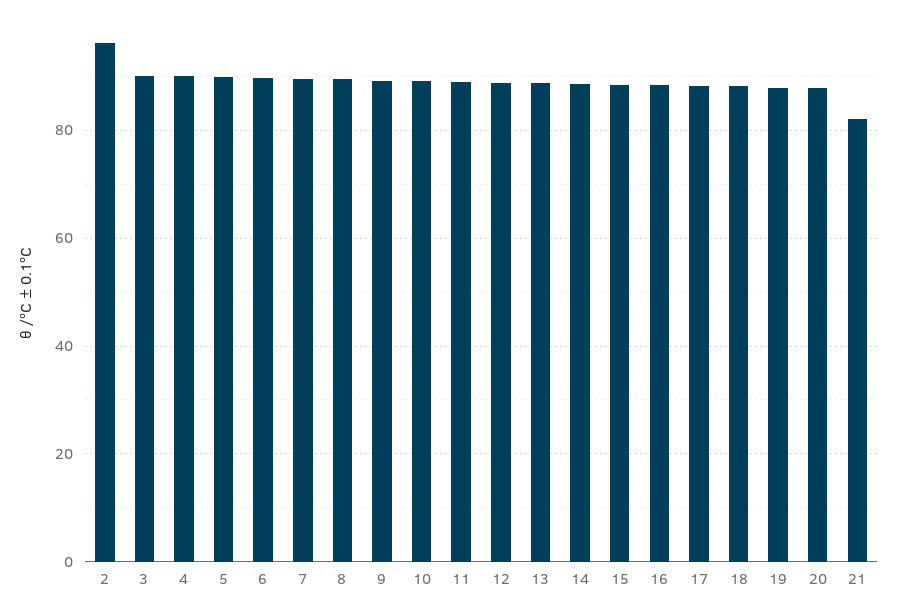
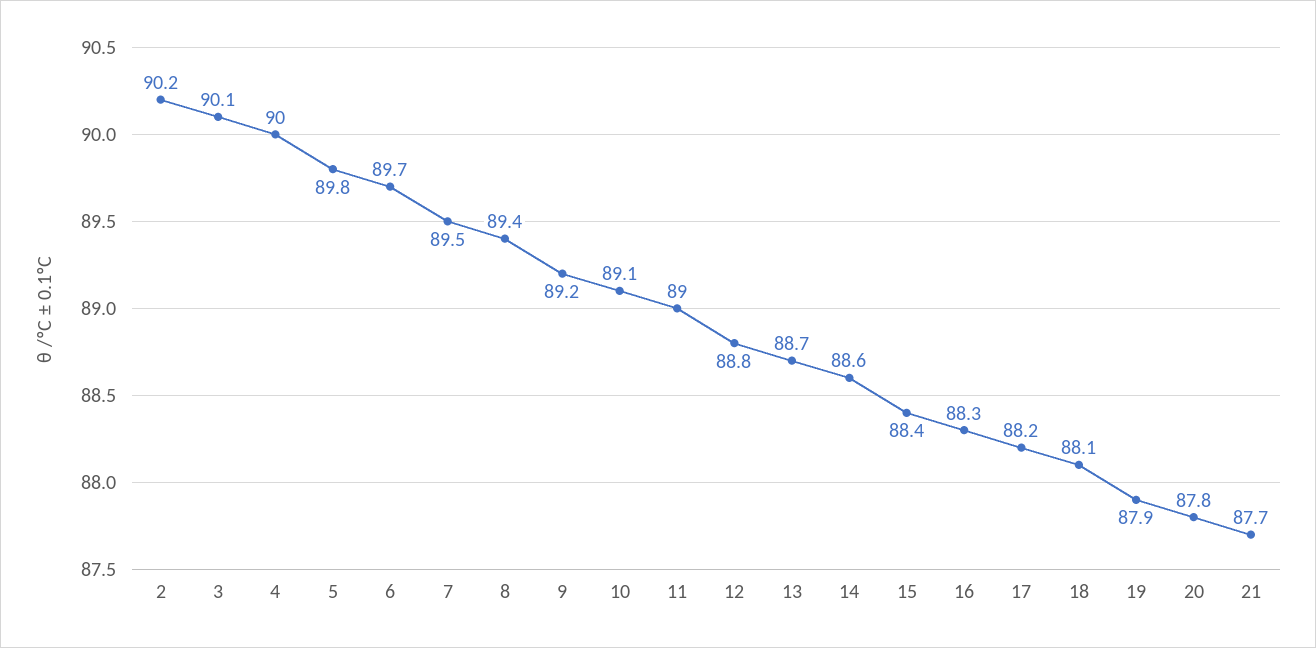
  {
-   "2": 96,
+   "2": 90.2,
    "3": 90.1,
    "4": 90,
    "5": 89.8,
    "6": 89.7,
    "7": 89.5,
    "8": 89.4,
    "9": 89.2,
    "10": 89.1,
    "11": 89,
    "12": 88.8,
    "13": 88.7,
    "14": 88.6,
    "15": 88.4,
    "16": 88.3,
    "17": 88.2,
    "18": 88.1,
    "19": 87.9,
    "20": 87.8,
-   "21": 82
+   "21": 87.7
  }

